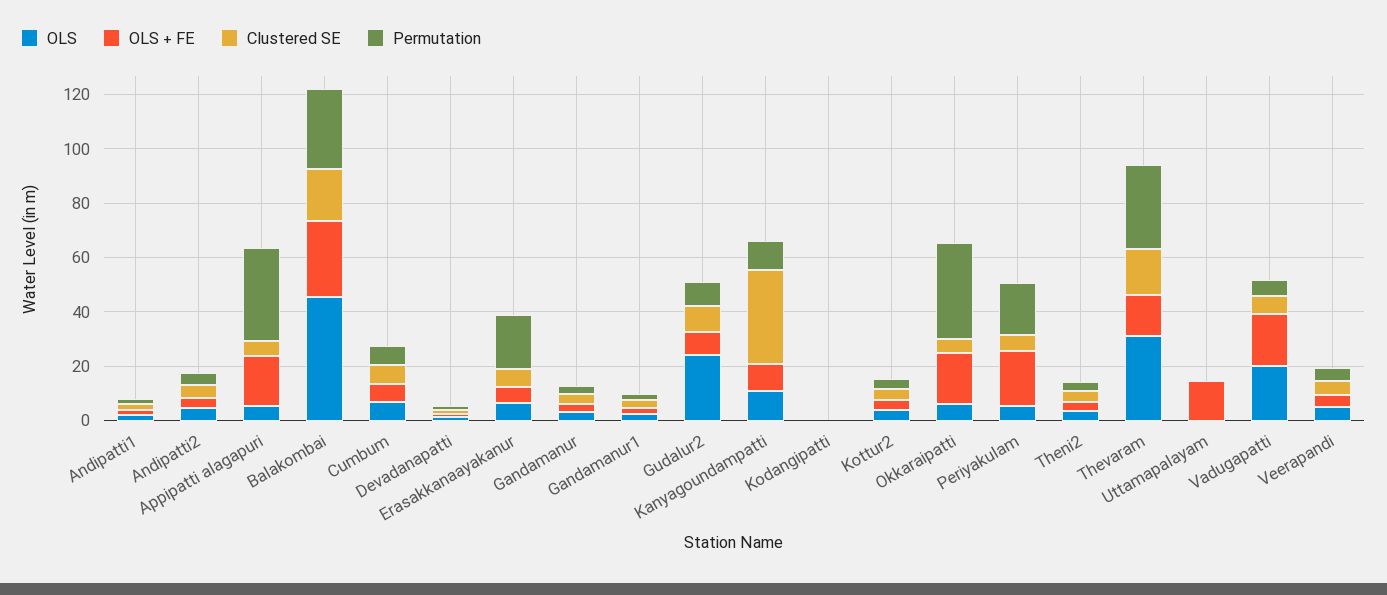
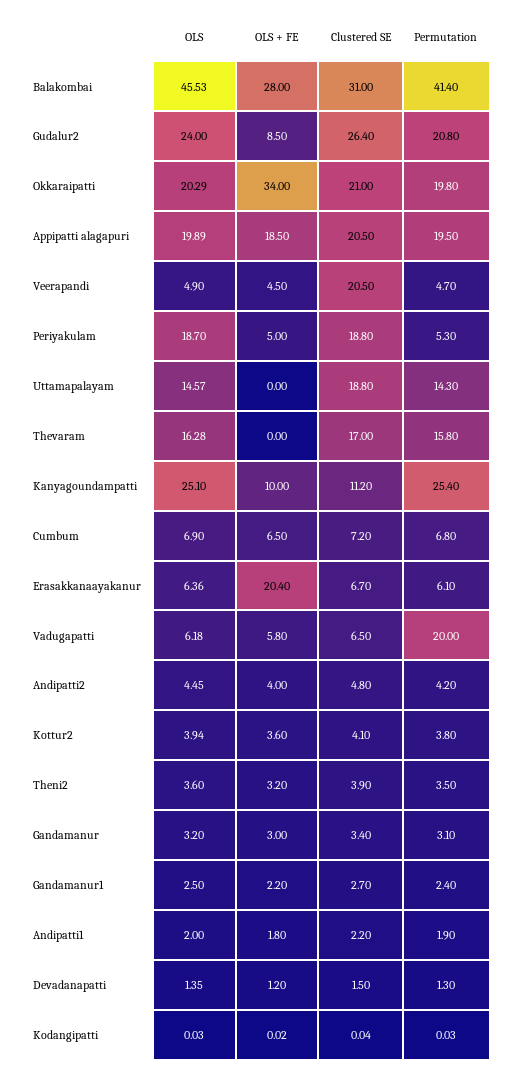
  {
    "OLS": {
      "Andipatti1": 2,
      "Andipatti2": 4.45,
-     "Appipatti alagapuri": 5,
+     "Appipatti alagapuri": 19.89,
      "Balakombai": 45.53,
      "Cumbum": 6.9,
      "Devadanapatti": 1.35,
      "Erasakkanaayakanur": 6.36,
      "Gandamanur": 3.2,
      "Gandamanur1": 2.5,
      "Gudalur2": 24,
-     "Kanyagoundampatti": 10,
+     "Kanyagoundampatti": 25.1,
      "Kodangipatti": 0.03,
      "Kottur2": 3.94,
-     "Okkaraipatti": 5,
+     "Okkaraipatti": 20.29,
-     "Periyakulam": 5,
+     "Periyakulam": 18.7,
      "Theni2": 3.6,
-     "Thevaram": 30,
+     "Thevaram": 16.28,
-     "Uttamapalayam": 0,
+     "Uttamapalayam": 14.57,
-     "Vadugapatti": 20,
+     "Vadugapatti": 6.18,
      "Veerapandi": 4.9
    },
    "OLS + FE": {
      "Andipatti1": 1.8,
      "Andipatti2": 4,
      "Appipatti alagapuri": 18.5,
      "Balakombai": 28,
      "Cumbum": 6.5,
      "Devadanapatti": 1.2,
-     "Erasakkanaayakanur": 5,
+     "Erasakkanaayakanur": 20.4,
      "Gandamanur": 3,
      "Gandamanur1": 2.2,
      "Gudalur2": 8.5,
      "Kanyagoundampatti": 10,
      "Kodangipatti": 0.02,
      "Kottur2": 3.6,
-     "Okkaraipatti": 20,
+     "Okkaraipatti": 34,
-     "Periyakulam": 20,
+     "Periyakulam": 5,
      "Theni2": 3.2,
-     "Thevaram": 15,
+     "Thevaram": 0,
-     "Uttamapalayam": 15,
+     "Uttamapalayam": 0,
-     "Vadugapatti": 20,
+     "Vadugapatti": 5.8,
      "Veerapandi": 4.5
    },
    "Clustered SE": {
      "Andipatti1": 2.2,
      "Andipatti2": 4.8,
-     "Appipatti alagapuri": 5,
+     "Appipatti alagapuri": 20.5,
-     "Balakombai": 20,
+     "Balakombai": 31,
      "Cumbum": 7.2,
      "Devadanapatti": 1.5,
      "Erasakkanaayakanur": 6.7,
      "Gandamanur": 3.4,
      "Gandamanur1": 2.7,
-     "Gudalur2": 10,
+     "Gudalur2": 26.4,
-     "Kanyagoundampatti": 35,
+     "Kanyagoundampatti": 11.2,
      "Kodangipatti": 0.04,
      "Kottur2": 4.1,
-     "Okkaraipatti": 5,
+     "Okkaraipatti": 21,
-     "Periyakulam": 5,
+     "Periyakulam": 18.8,
      "Theni2": 3.9,
      "Thevaram": 17,
-     "Uttamapalayam": 0,
+     "Uttamapalayam": 18.8,
      "Vadugapatti": 6.5,
-     "Veerapandi": 5
+     "Veerapandi": 20.5
    },
    "Permutation": {
      "Andipatti1": 1.9,
      "Andipatti2": 4.2,
-     "Appipatti alagapuri": 35,
+     "Appipatti alagapuri": 19.5,
-     "Balakombai": 30,
+     "Balakombai": 41.4,
      "Cumbum": 6.8,
      "Devadanapatti": 1.3,
-     "Erasakkanaayakanur": 20,
+     "Erasakkanaayakanur": 6.1,
      "Gandamanur": 3.1,
      "Gandamanur1": 2.4,
-     "Gudalur2": 10,
+     "Gudalur2": 20.8,
-     "Kanyagoundampatti": 10,
+     "Kanyagoundampatti": 25.4,
      "Kodangipatti": 0.03,
      "Kottur2": 3.8,
-     "Okkaraipatti": 35,
+     "Okkaraipatti": 19.8,
-     "Periyakulam": 20,
+     "Periyakulam": 5.3,
      "Theni2": 3.5,
-     "Thevaram": 30,
+     "Thevaram": 15.8,
-     "Uttamapalayam": 0,
+     "Uttamapalayam": 14.3,
-     "Vadugapatti": 5,
+     "Vadugapatti": 20,
      "Veerapandi": 4.7
    }
  }

